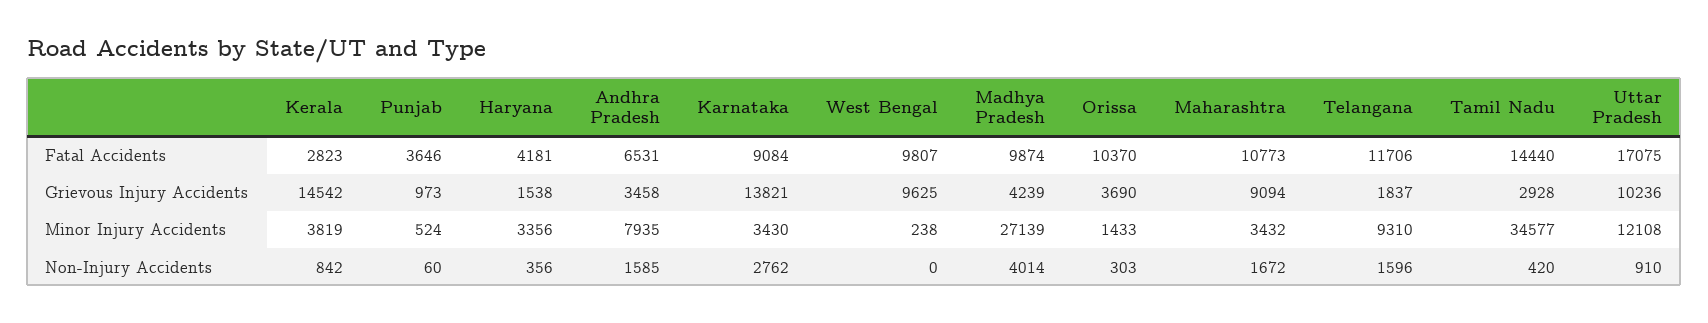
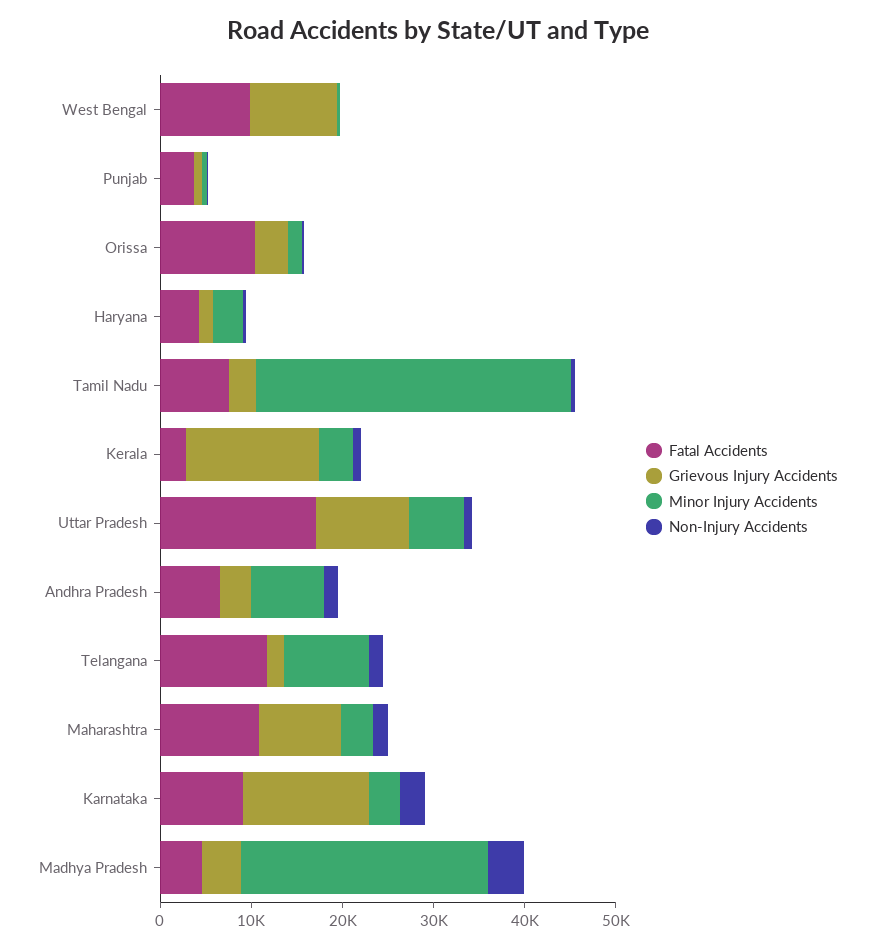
  {
    "Fatal Accidents": {
      "Kerala": 2823,
      "Punjab": 3646,
      "Haryana": 4181,
      "Andhra Pradesh": 6531,
      "Karnataka": 9084,
      "West Bengal": 9807,
-     "Madhya Pradesh": 9874,
+     "Madhya Pradesh": 4000,
      "Orissa": 10370,
      "Maharashtra": 10773,
      "Telangana": 11706,
-     "Tamil Nadu": 14440,
+     "Tamil Nadu": 8000,
      "Uttar Pradesh": 17075
    },
    "Grievous Injury Accidents": {
      "Kerala": 14542,
      "Punjab": 973,
      "Haryana": 1538,
      "Andhra Pradesh": 3458,
      "Karnataka": 13821,
      "West Bengal": 9625,
      "Madhya Pradesh": 4239,
      "Orissa": 3690,
      "Maharashtra": 9094,
      "Telangana": 1837,
      "Tamil Nadu": 2928,
      "Uttar Pradesh": 10236
    },
    "Minor Injury Accidents": {
      "Kerala": 3819,
      "Punjab": 524,
      "Haryana": 3356,
      "Andhra Pradesh": 7935,
      "Karnataka": 3430,
      "West Bengal": 238,
      "Madhya Pradesh": 27139,
      "Orissa": 1433,
      "Maharashtra": 3432,
      "Telangana": 9310,
      "Tamil Nadu": 34577,
-     "Uttar Pradesh": 12108
+     "Uttar Pradesh": 6000
    },
    "Non-Injury Accidents": {
      "Kerala": 842,
      "Punjab": 60,
      "Haryana": 356,
      "Andhra Pradesh": 1585,
      "Karnataka": 2762,
      "West Bengal": 0,
      "Madhya Pradesh": 4014,
      "Orissa": 303,
      "Maharashtra": 1672,
      "Telangana": 1596,
      "Tamil Nadu": 420,
      "Uttar Pradesh": 910
    }
  }

